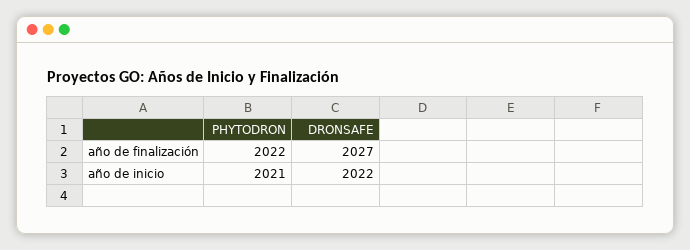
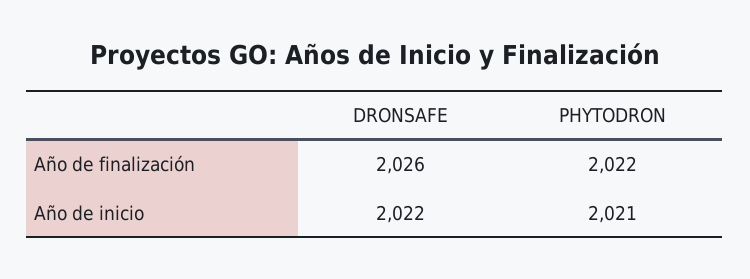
  {
    "PHYTODRON": {
      "año de finalización": 2022,
      "año de inicio": 2021
    },
    "DRONSAFE": {
-     "año de finalización": 2027,
+     "año de finalización": 2026,
      "año de inicio": 2022
    }
  }

